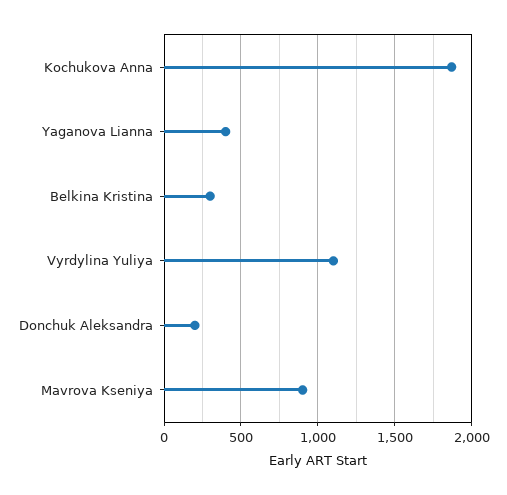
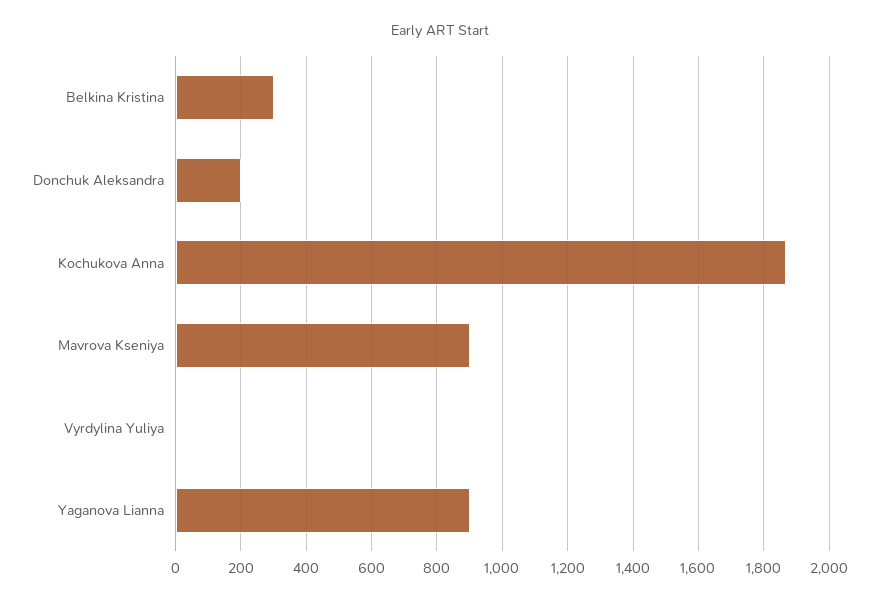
  {
    "Kochukova Anna": 1860,
-   "Yaganova Lianna": 400,
+   "Yaganova Lianna": 900,
    "Belkina Kristina": 300,
-   "Vyrdylina Yuliya": 1100,
+   "Vyrdylina Yuliya": 0,
    "Donchuk Aleksandra": 200,
    "Mavrova Kseniya": 900
  }

